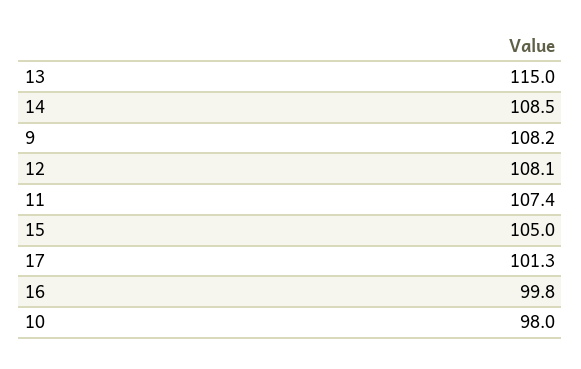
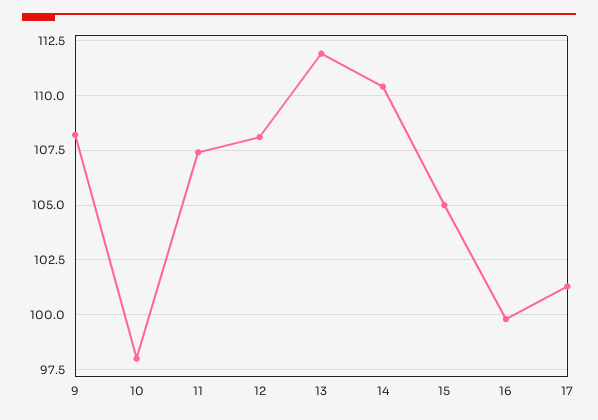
  {
-   "13": 115,
+   "13": 112,
-   "14": 108.5,
+   "14": 110.5,
    "9": 108.2,
    "12": 108.1,
    "11": 107.4,
    "15": 105,
    "17": 101.3,
    "16": 99.8,
    "10": 98
  }

